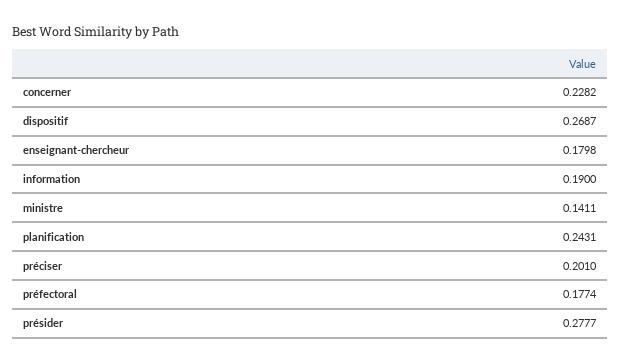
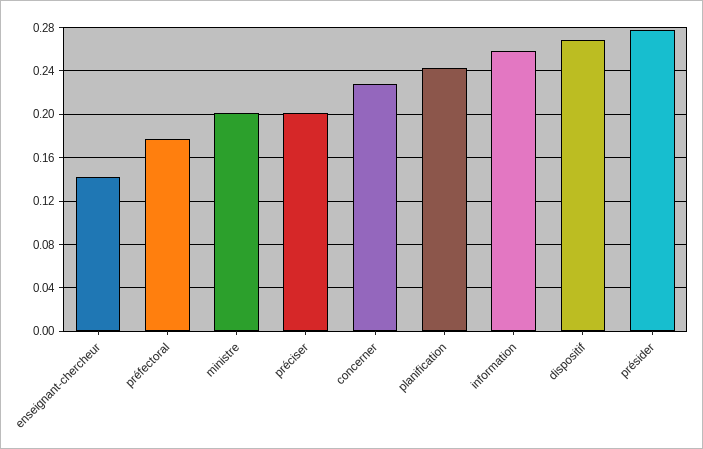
  {
    "concerner": 0.2282,
    "dispositif": 0.2687,
-   "enseignant-chercheur": 0.1798,
+   "enseignant-chercheur": 0.14,
-   "information": 0.19,
+   "information": 0.26,
-   "ministre": 0.1411,
+   "ministre": 0.2,
    "planification": 0.2431,
    "préciser": 0.201,
    "préfectoral": 0.1774,
    "présider": 0.2777
  }

